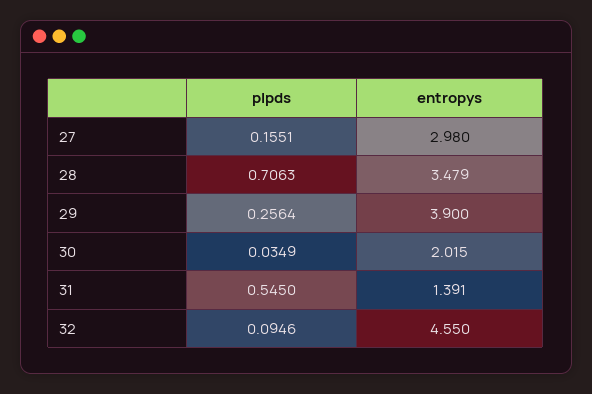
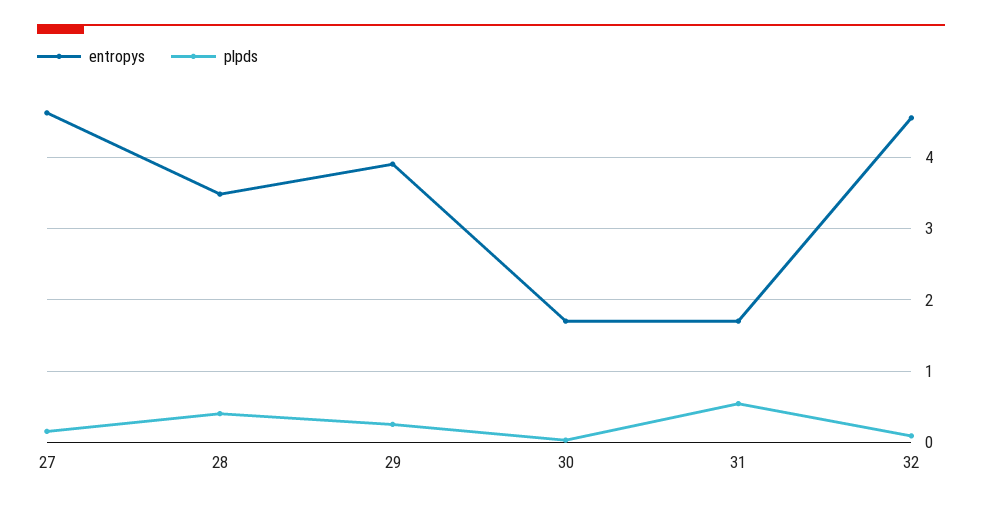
  {
    "plpds": {
      "27": 0.1551,
-     "28": 0.7063,
+     "28": 0.4,
      "29": 0.2564,
      "30": 0.0349,
      "31": 0.545,
      "32": 0.0946
    },
    "entropys": {
-     "27": 2.98,
+     "27": 4.6,
      "28": 3.479,
      "29": 3.9,
-     "30": 2.015,
+     "30": 1.7,
-     "31": 1.391,
+     "31": 1.7,
      "32": 4.55
    }
  }

